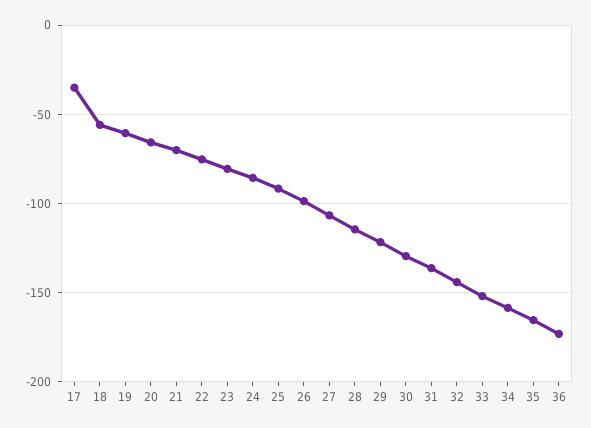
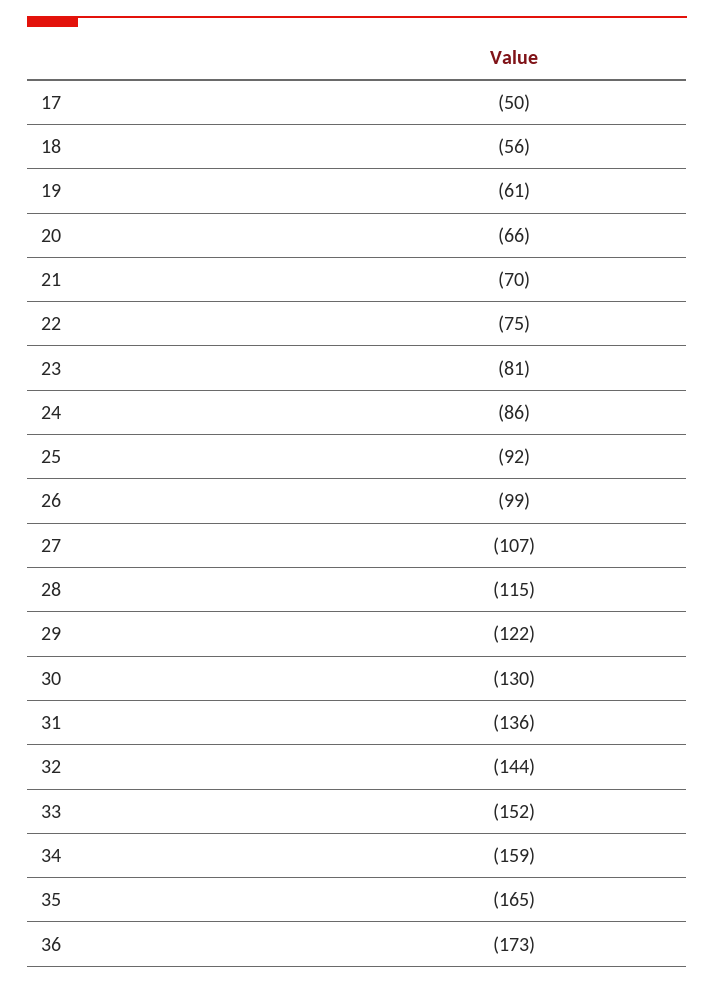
  {
-   "17": -35,
+   "17": -50,
    "18": -56,
    "19": -61,
    "20": -66,
    "21": -70,
    "22": -75,
    "23": -81,
    "24": -86,
    "25": -92,
    "26": -99,
    "27": -107,
    "28": -115,
    "29": -122,
    "30": -130,
    "31": -136,
    "32": -144,
    "33": -152,
    "34": -159,
    "35": -165,
    "36": -173
  }

